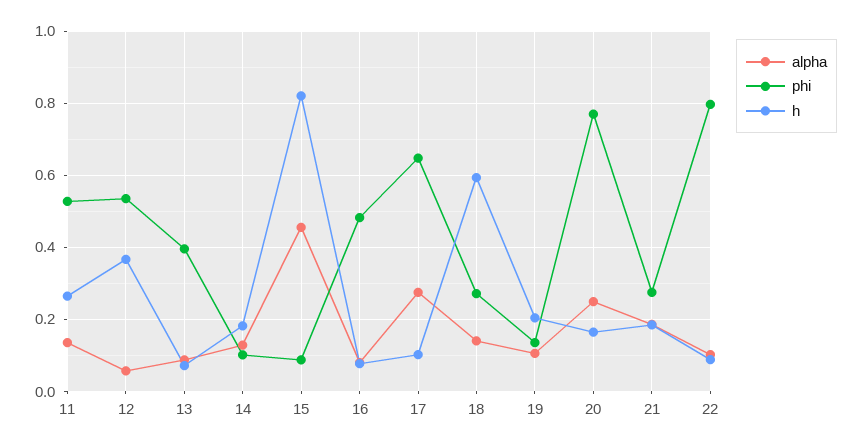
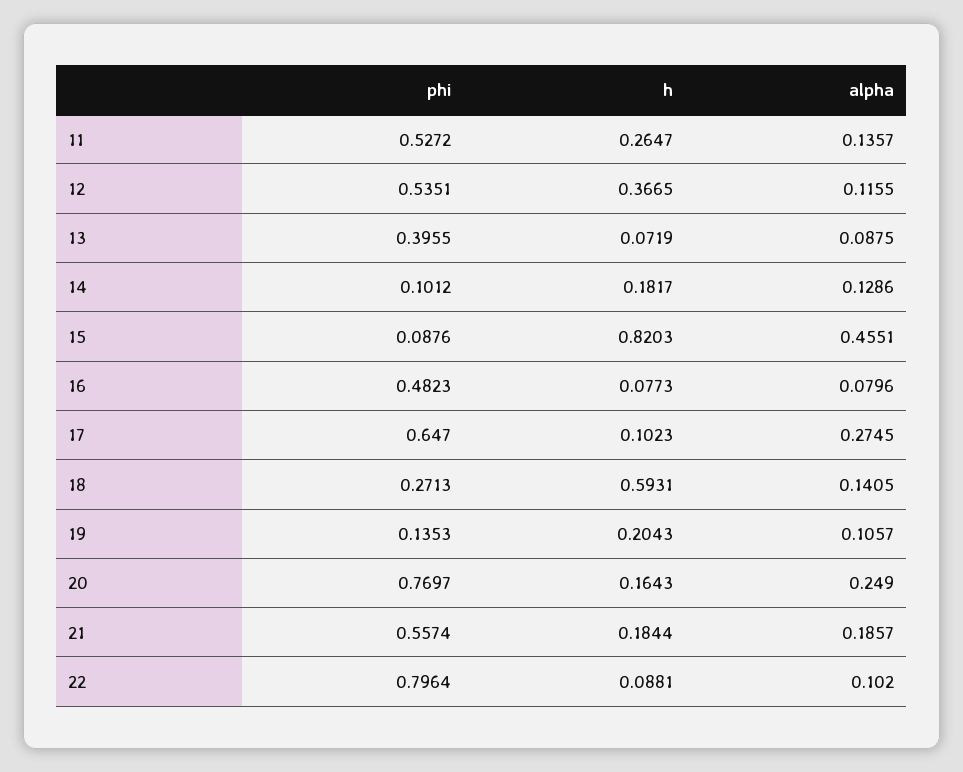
  {
    "alpha": {
      "11": 0.1357,
-     "12": 0.06,
+     "12": 0.1155,
      "13": 0.0875,
      "14": 0.1286,
      "15": 0.4551,
      "16": 0.0796,
      "17": 0.2745,
      "18": 0.1405,
      "19": 0.1057,
      "20": 0.249,
      "21": 0.1857,
      "22": 0.102
    },
    "phi": {
      "11": 0.5272,
      "12": 0.5351,
      "13": 0.3955,
      "14": 0.1012,
      "15": 0.0876,
      "16": 0.4823,
      "17": 0.647,
      "18": 0.2713,
      "19": 0.1353,
      "20": 0.7697,
-     "21": 0.28,
+     "21": 0.5574,
      "22": 0.7964
    },
    "h": {
      "11": 0.2647,
      "12": 0.3665,
      "13": 0.0719,
      "14": 0.1817,
      "15": 0.8203,
      "16": 0.0773,
      "17": 0.1023,
      "18": 0.5931,
      "19": 0.2043,
      "20": 0.1643,
      "21": 0.1844,
      "22": 0.0881
    }
  }

